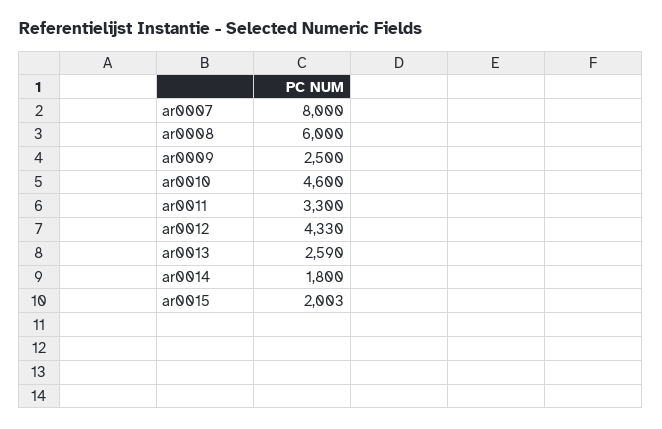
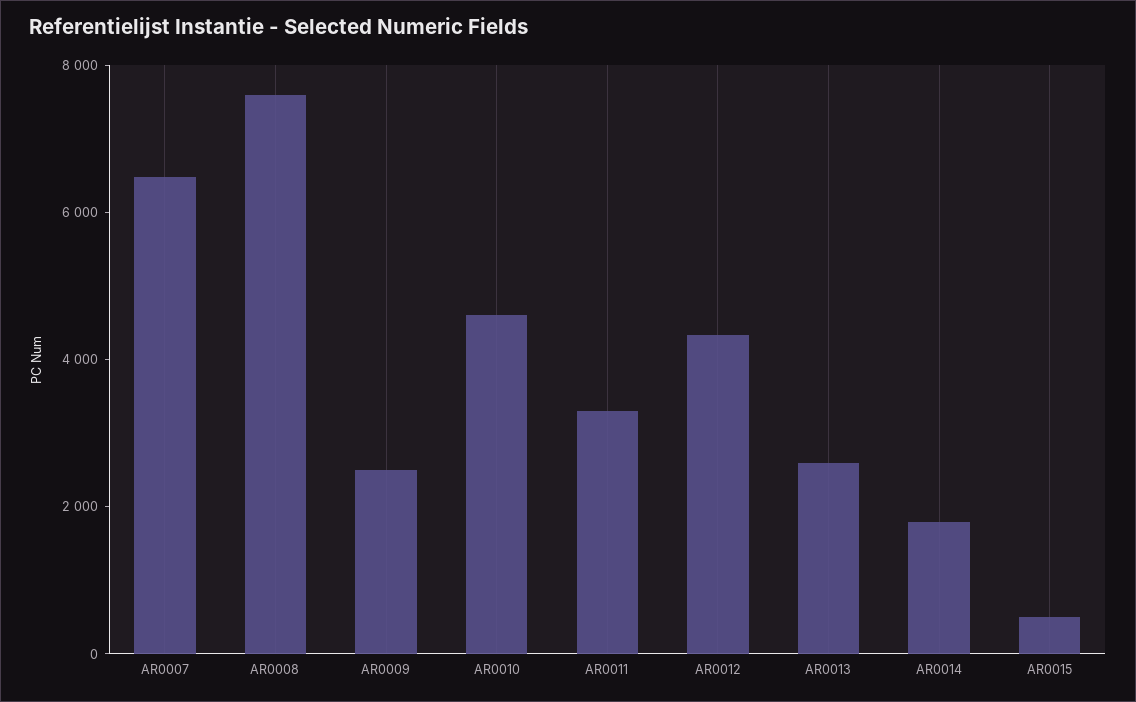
  {
-   "ar0007": 8000,
+   "ar0007": 6500,
-   "ar0008": 6000,
+   "ar0008": 7500,
    "ar0009": 2500,
    "ar0010": 4600,
    "ar0011": 3300,
    "ar0012": 4330,
    "ar0013": 2590,
    "ar0014": 1800,
-   "ar0015": 2003
+   "ar0015": 500
  }

